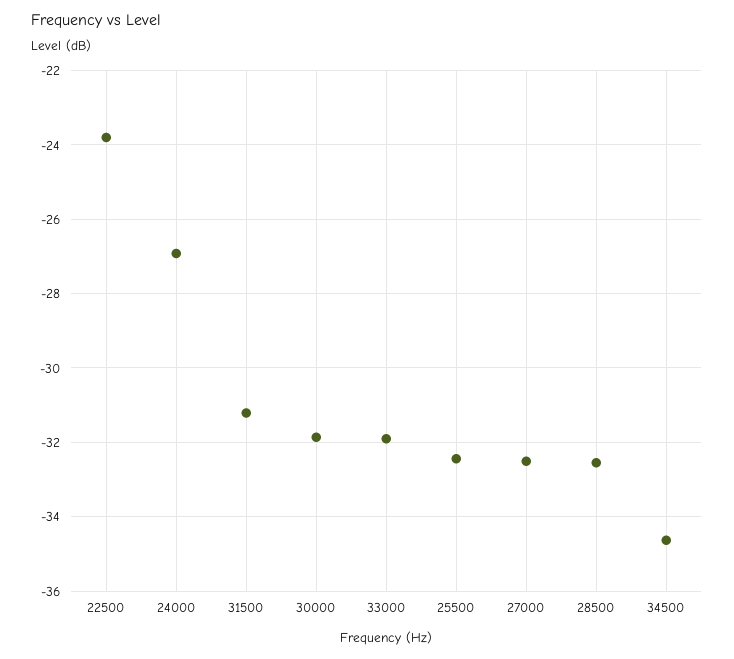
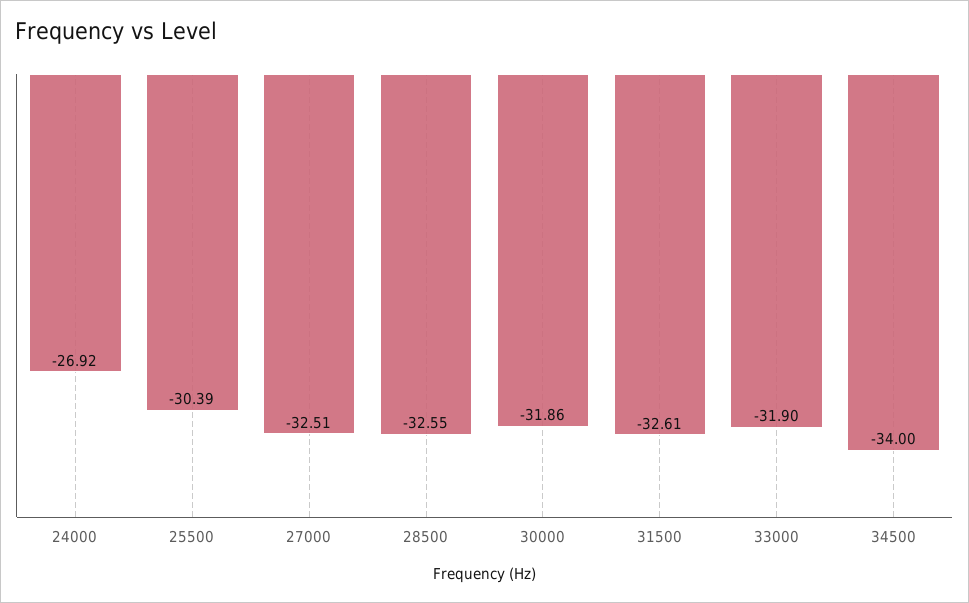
  {
-   "22500": -23.8,
    "24000": -26.92,
-   "31500": -31.2,
+   "31500": -32.61,
    "30000": -31.86,
    "33000": -31.9,
-   "25500": -32.4,
+   "25500": -30.39,
    "27000": -32.51,
    "28500": -32.55,
-   "34500": -34.6
+   "34500": -34
  }

